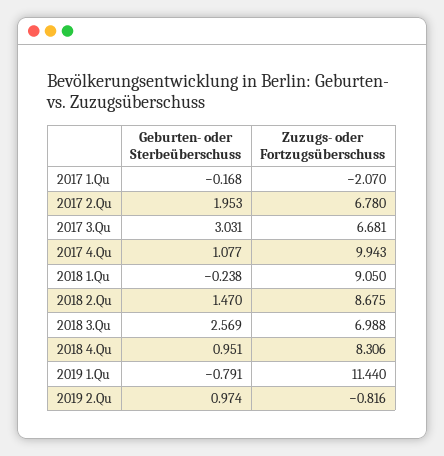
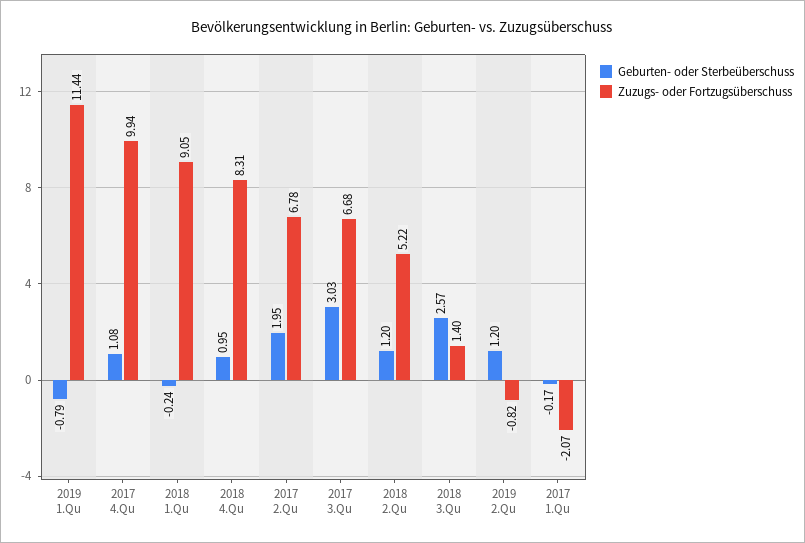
  {
    "Geburten- oder Sterbeüberschuss": {
      "2017 1.Qu": -0.168,
      "2017 2.Qu": 1.953,
      "2017 3.Qu": 3.031,
      "2017 4.Qu": 1.077,
      "2018 1.Qu": -0.238,
-     "2018 2.Qu": 1.47,
+     "2018 2.Qu": 1.2,
      "2018 3.Qu": 2.569,
      "2018 4.Qu": 0.951,
      "2019 1.Qu": -0.791,
-     "2019 2.Qu": 0.974
+     "2019 2.Qu": 1.2
    },
    "Zuzugs- oder Fortzugsüberschuss": {
      "2017 1.Qu": -2.07,
      "2017 2.Qu": 6.78,
      "2017 3.Qu": 6.681,
      "2017 4.Qu": 9.943,
      "2018 1.Qu": 9.05,
-     "2018 2.Qu": 8.675,
+     "2018 2.Qu": 5.22,
-     "2018 3.Qu": 6.988,
+     "2018 3.Qu": 1.4,
      "2018 4.Qu": 8.306,
      "2019 1.Qu": 11.44,
      "2019 2.Qu": -0.816
    }
  }

